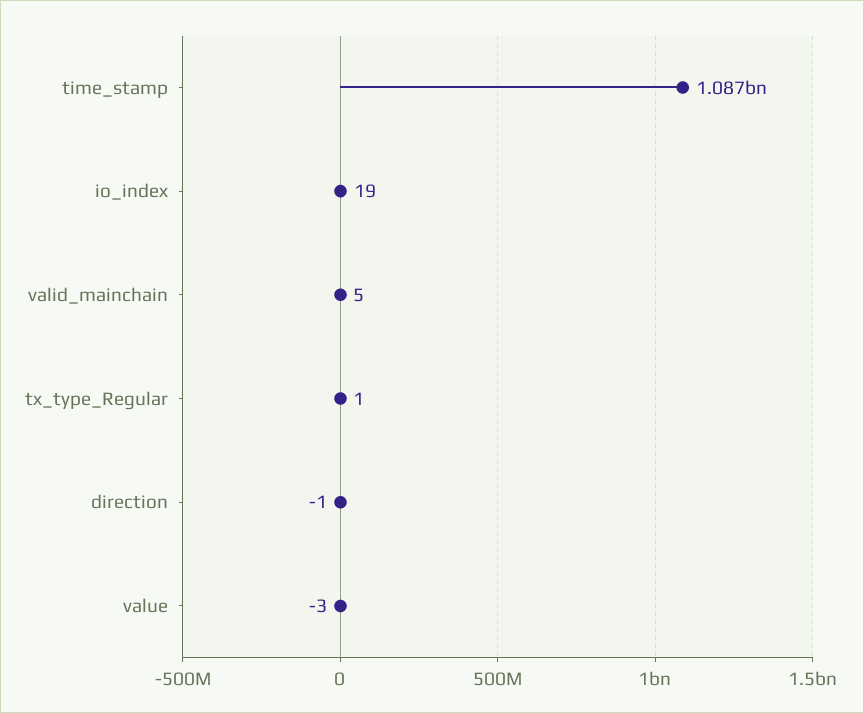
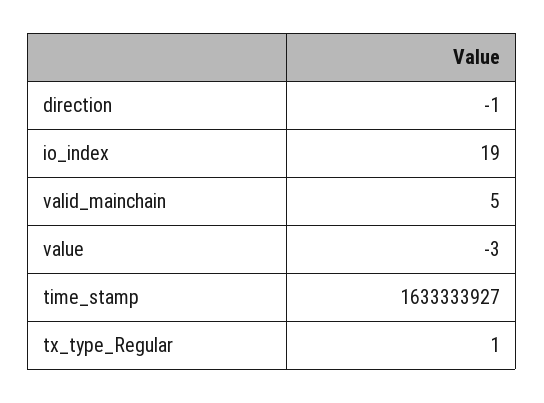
  {
-   "time_stamp": 1087000000,
+   "time_stamp": 1633333927,
    "io_index": 19,
    "valid_mainchain": 5,
    "tx_type_Regular": 1,
    "direction": -1,
    "value": -3
  }

